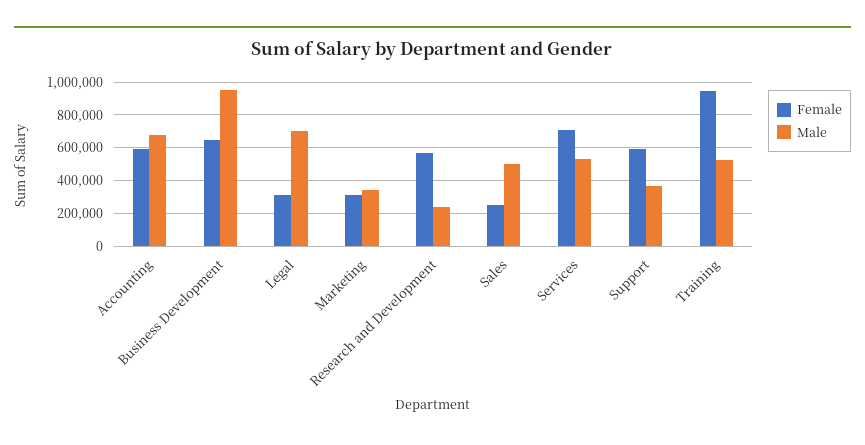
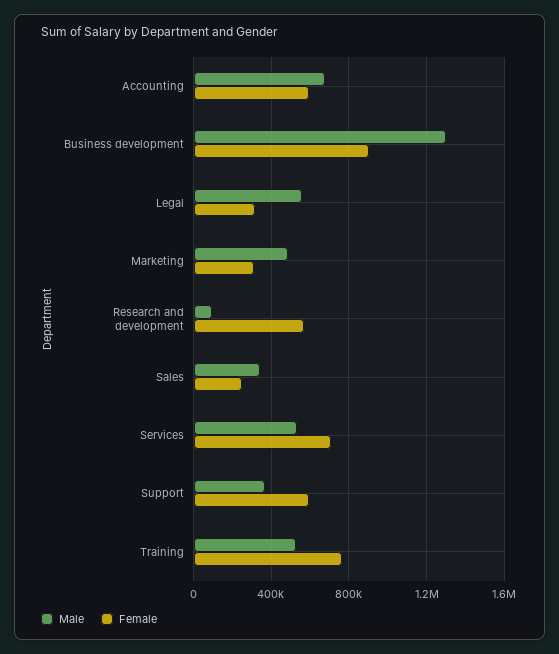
  {
    "Female": {
      "Accounting": 600000,
-     "Business Development": 650000,
+     "Business Development": 900000,
      "Legal": 300000,
      "Marketing": 300000,
      "Research and Development": 550000,
      "Sales": 250000,
      "Services": 700000,
      "Support": 600000,
-     "Training": 950000
+     "Training": 750000
    },
    "Male": {
      "Accounting": 700000,
-     "Business Development": 950000,
+     "Business Development": 1300000,
-     "Legal": 700000,
+     "Legal": 550000,
-     "Marketing": 350000,
+     "Marketing": 500000,
-     "Research and Development": 250000,
+     "Research and Development": 100000,
-     "Sales": 500000,
+     "Sales": 350000,
      "Services": 550000,
      "Support": 350000,
      "Training": 550000
    }
  }

